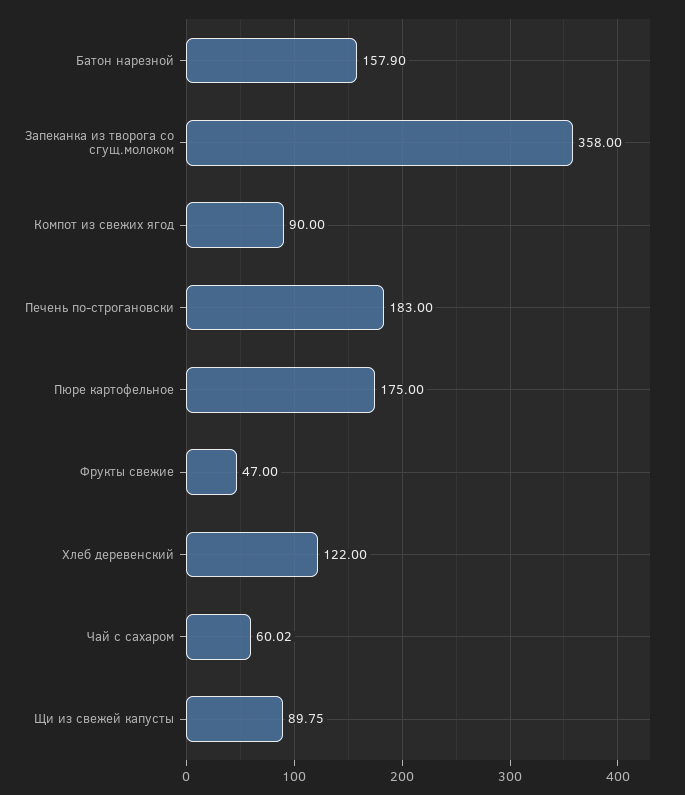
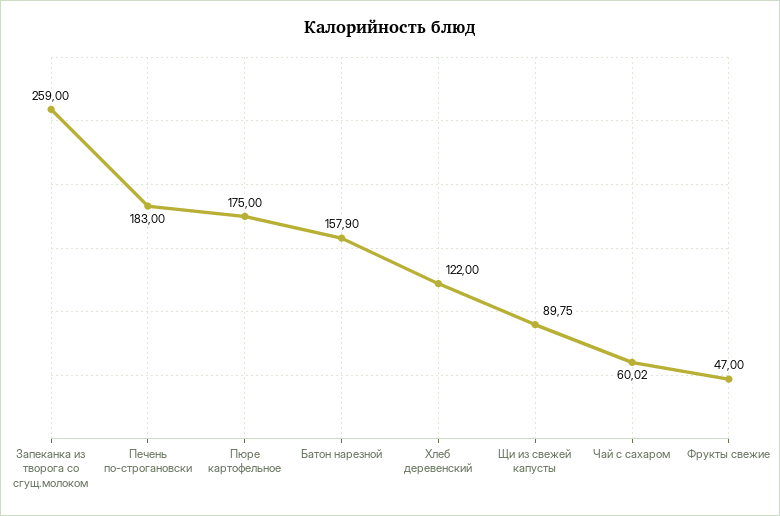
  {
    "Батон нарезной": 157.9,
-   "Запеканка из творога со сгущ.молоком": 358,
+   "Запеканка из творога со сгущ.молоком": 259,
-   "Компот из свежих ягод": 90,
    "Печень по-строгановски": 183,
    "Пюре картофельное": 175,
    "Фрукты свежие": 47,
    "Хлеб деревенский": 122,
    "Чай с сахаром": 60.02,
    "Щи из свежей капусты": 89.75
  }

